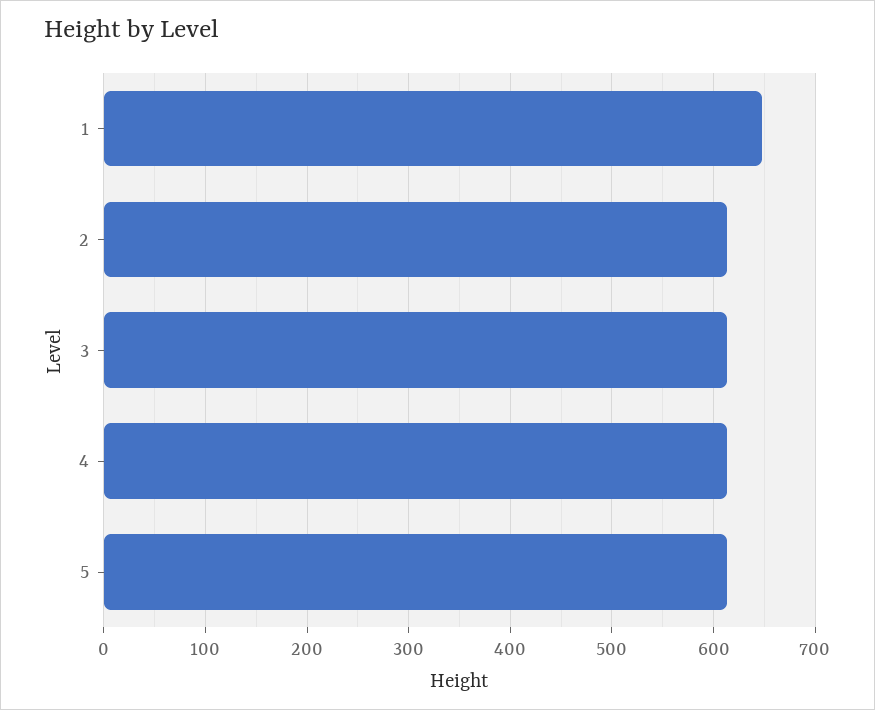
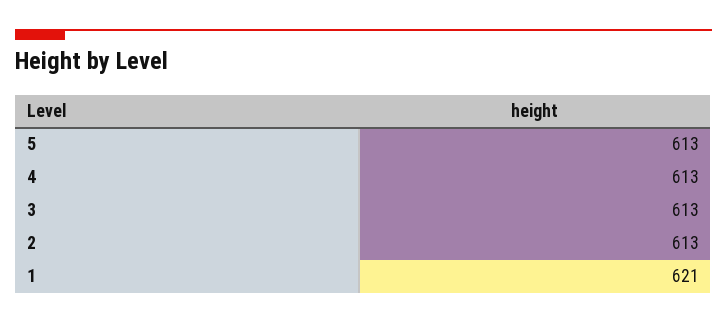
  {
-   "1": 650,
+   "1": 621,
    "2": 613,
    "3": 613,
    "4": 613,
    "5": 613
  }

